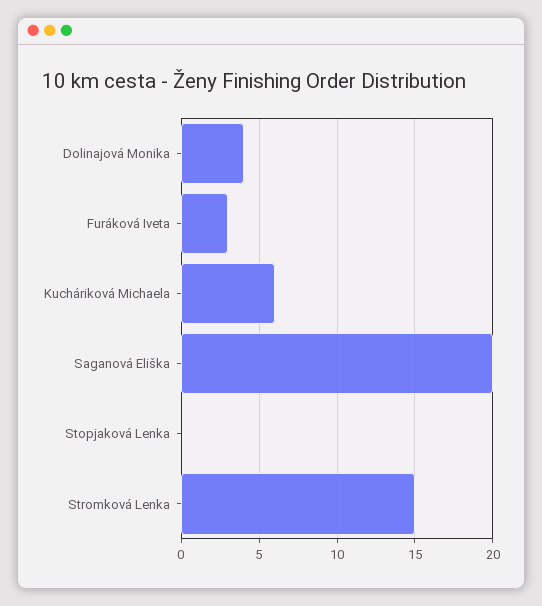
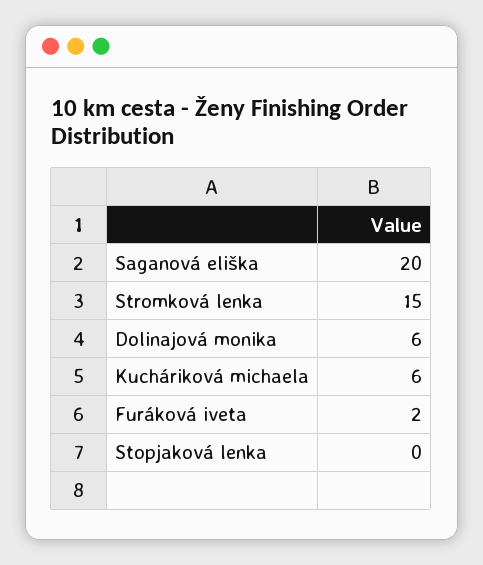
  {
-   "Dolinajová Monika": 4,
+   "Dolinajová Monika": 6,
-   "Furáková Iveta": 3,
+   "Furáková Iveta": 2,
    "Kucháriková Michaela": 6,
    "Saganová Eliška": 20,
    "Stopjaková Lenka": 0,
    "Stromková Lenka": 15
  }

